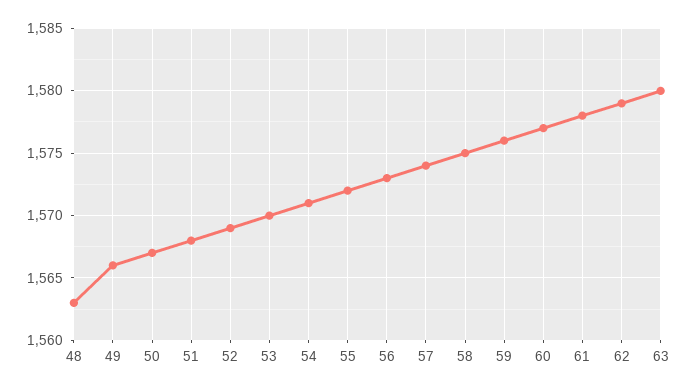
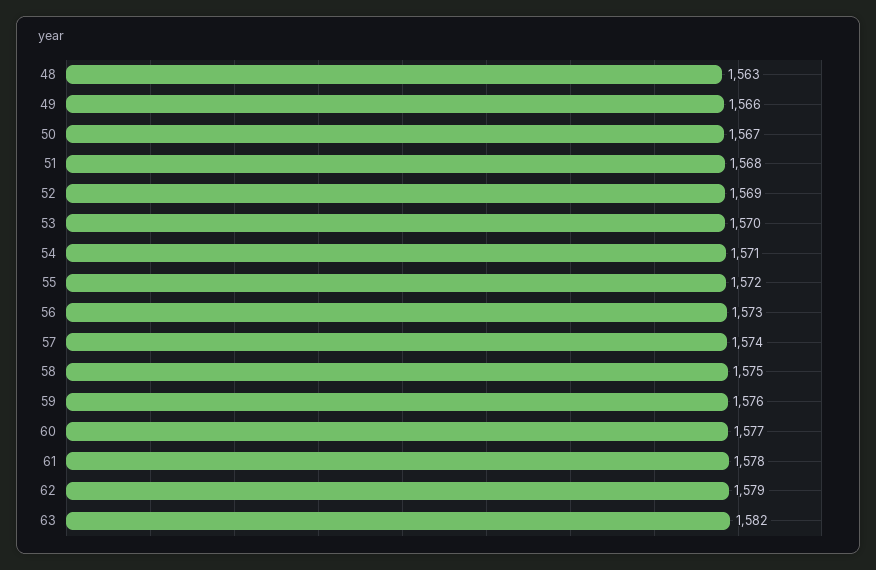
  {
    "48": 1563,
    "49": 1566,
    "50": 1567,
    "51": 1568,
    "52": 1569,
    "53": 1570,
    "54": 1571,
    "55": 1572,
    "56": 1573,
    "57": 1574,
    "58": 1575,
    "59": 1576,
    "60": 1577,
    "61": 1578,
    "62": 1579,
-   "63": 1580
+   "63": 1582
  }

